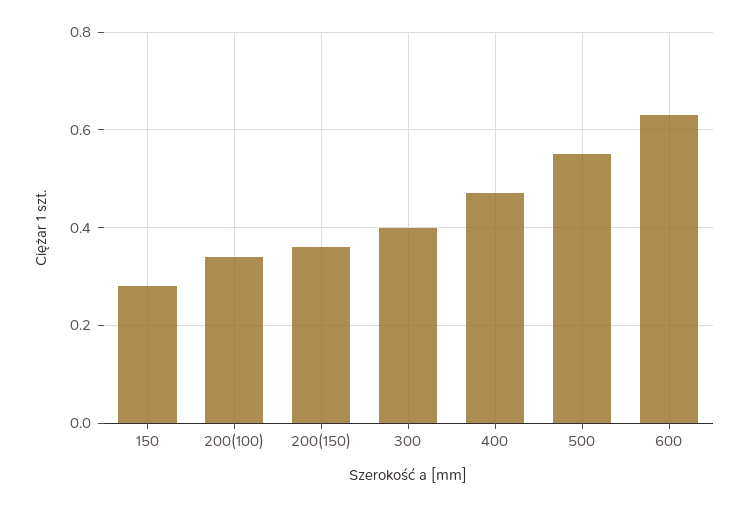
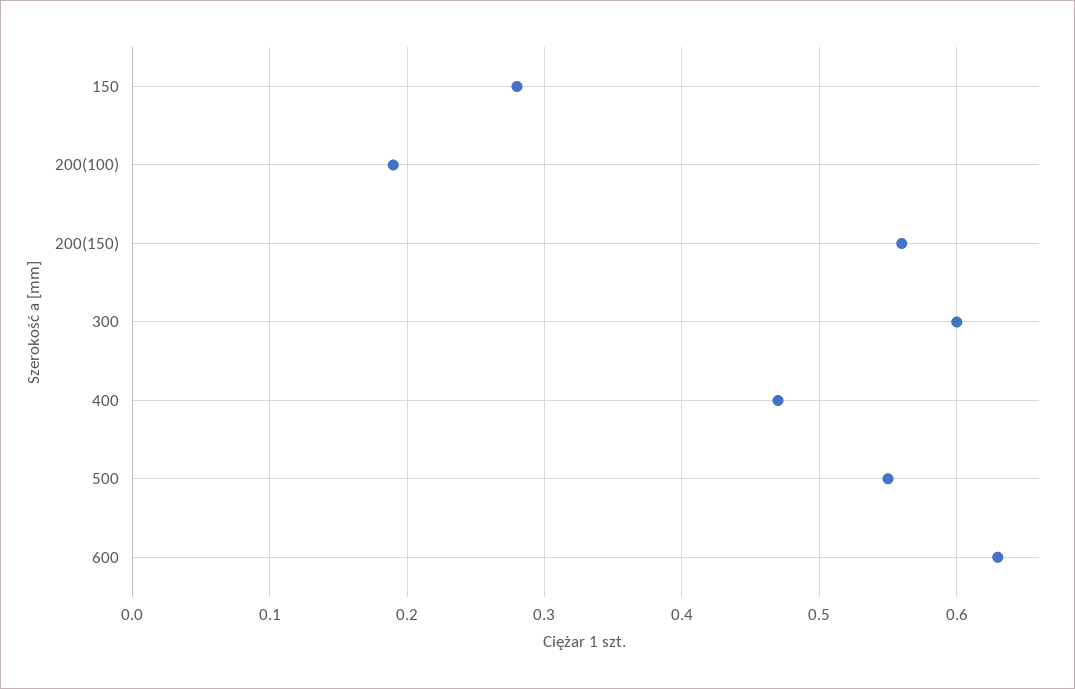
  {
    "150": 0.28,
-   "200(100)": 0.35,
+   "200(100)": 0.19,
-   "200(150)": 0.35,
+   "200(150)": 0.56,
-   "300": 0.4,
+   "300": 0.6,
    "400": 0.47,
    "500": 0.55,
    "600": 0.63
  }

